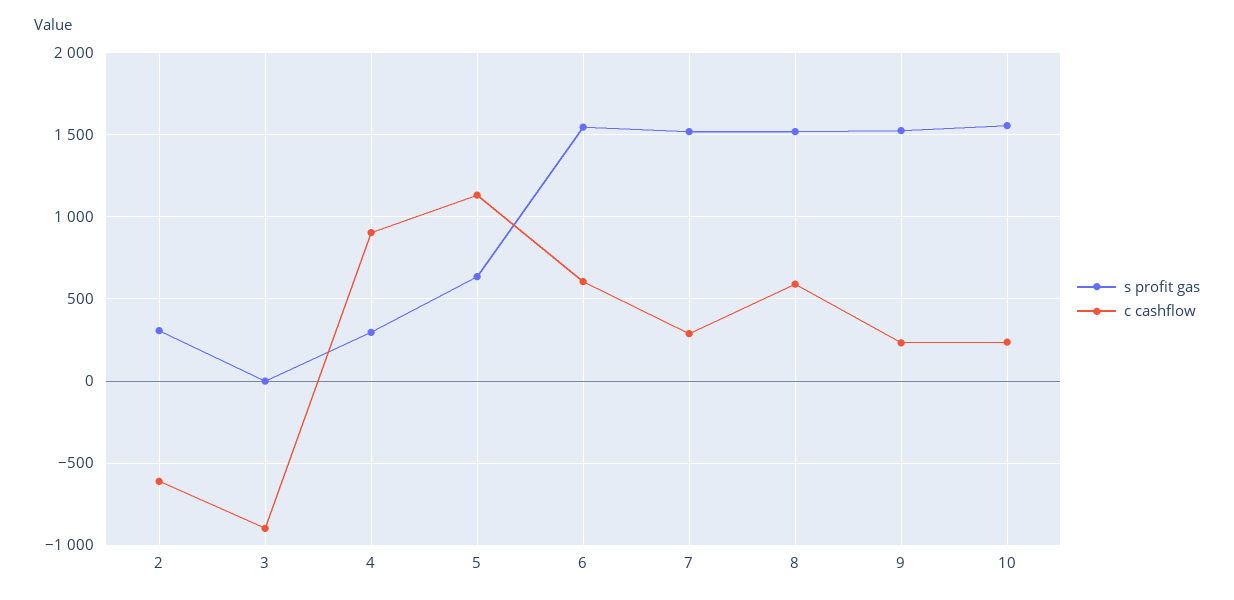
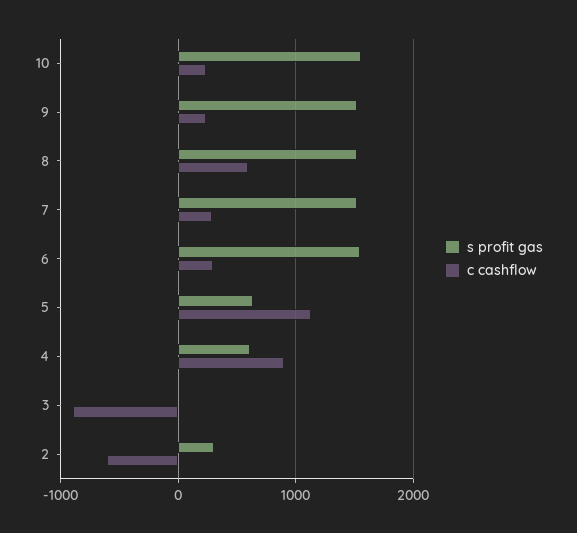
  {
    "s profit gas": {
      "2": 300,
      "3": 0,
-     "4": 300,
+     "4": 600,
      "5": 650,
      "6": 1550,
      "7": 1500,
      "8": 1500,
      "9": 1550,
      "10": 1550
    },
    "c cashflow": {
      "2": -600,
      "3": -900,
      "4": 900,
      "5": 1150,
-     "6": 600,
+     "6": 300,
      "7": 300,
      "8": 600,
      "9": 250,
      "10": 250
    }
  }

